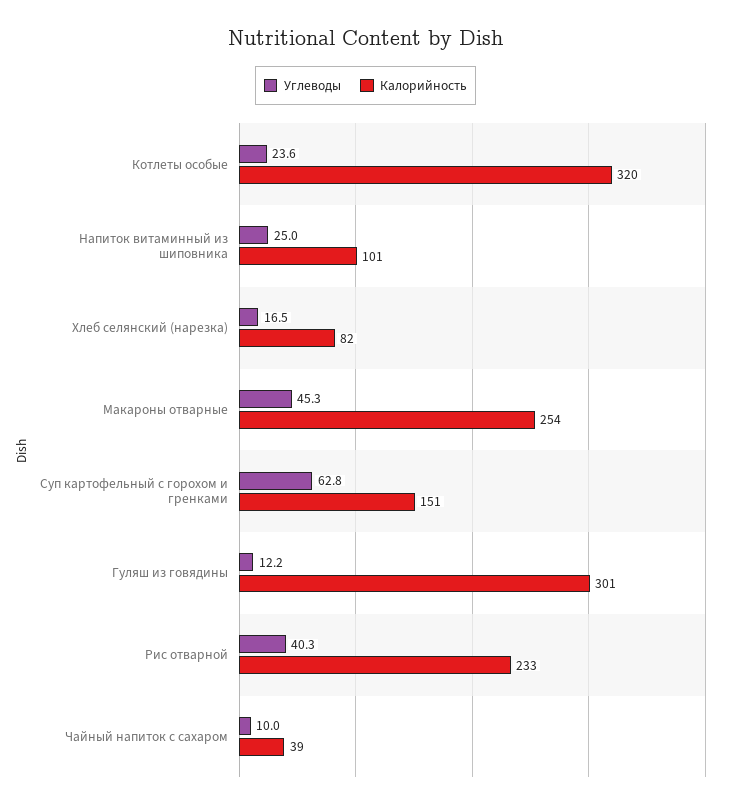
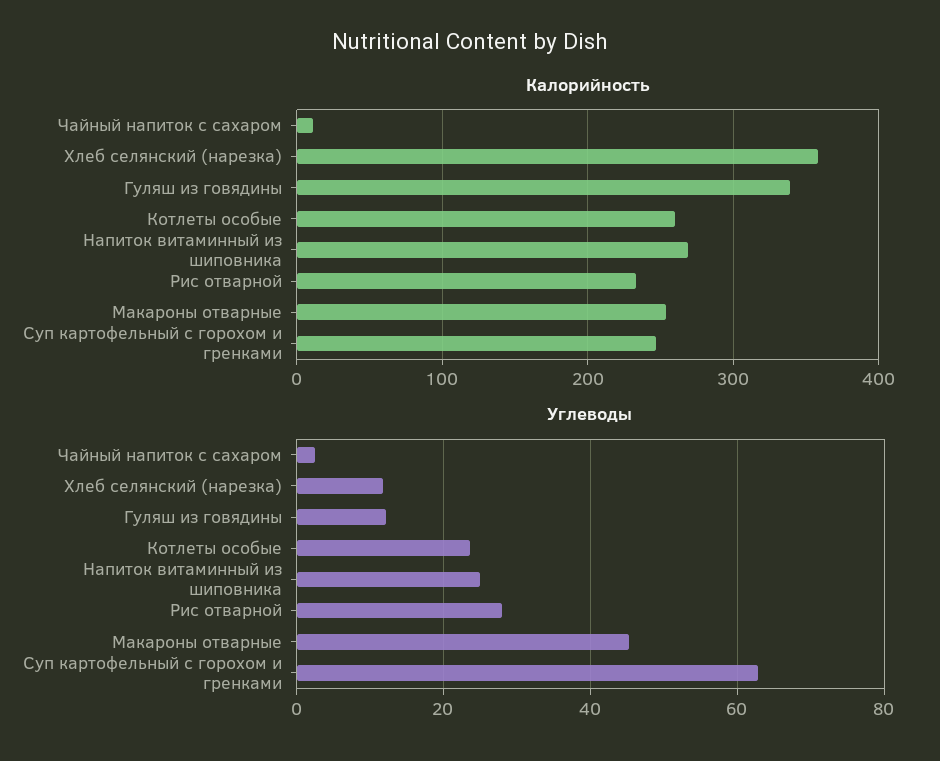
  {
    "Углеводы": {
      "Котлеты особые": 23.6,
      "Напиток витаминный из шиповника": 25,
-     "Хлеб селянский (нарезка)": 16.5,
+     "Хлеб селянский (нарезка)": 12,
      "Макароны отварные": 45.3,
      "Суп картофельный с горохом и гренками": 62.8,
      "Гуляш из говядины": 12.2,
-     "Рис отварной": 40.3,
+     "Рис отварной": 28,
-     "Чайный напиток с сахаром": 10
+     "Чайный напиток с сахаром": 2
    },
    "Калорийность": {
-     "Котлеты особые": 320,
+     "Котлеты особые": 260,
-     "Напиток витаминный из шиповника": 101,
+     "Напиток витаминный из шиповника": 270,
-     "Хлеб селянский (нарезка)": 82,
+     "Хлеб селянский (нарезка)": 360,
      "Макароны отварные": 254,
-     "Суп картофельный с горохом и гренками": 151,
+     "Суп картофельный с горохом и гренками": 250,
-     "Гуляш из говядины": 301,
+     "Гуляш из говядины": 340,
      "Рис отварной": 233,
-     "Чайный напиток с сахаром": 39
+     "Чайный напиток с сахаром": 10
    }
  }

